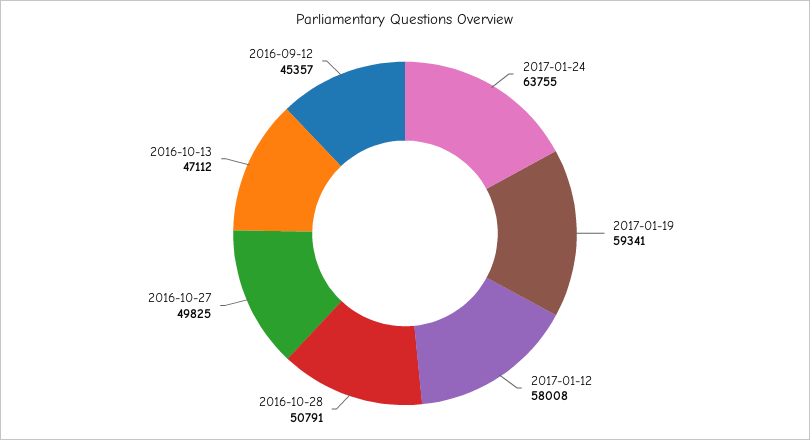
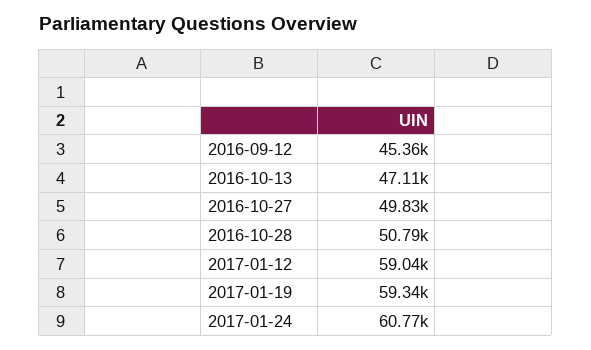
  {
-   "2017-01-24": 63755,
+   "2017-01-24": 60770,
    "2017-01-19": 59341,
-   "2017-01-12": 58008,
+   "2017-01-12": 59040,
    "2016-10-28": 50791,
    "2016-10-27": 49825,
    "2016-10-13": 47112,
    "2016-09-12": 45357
  }

